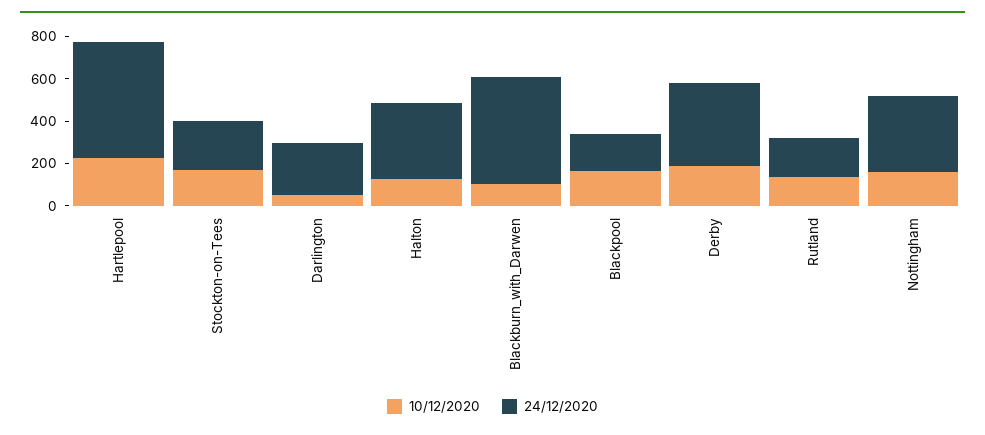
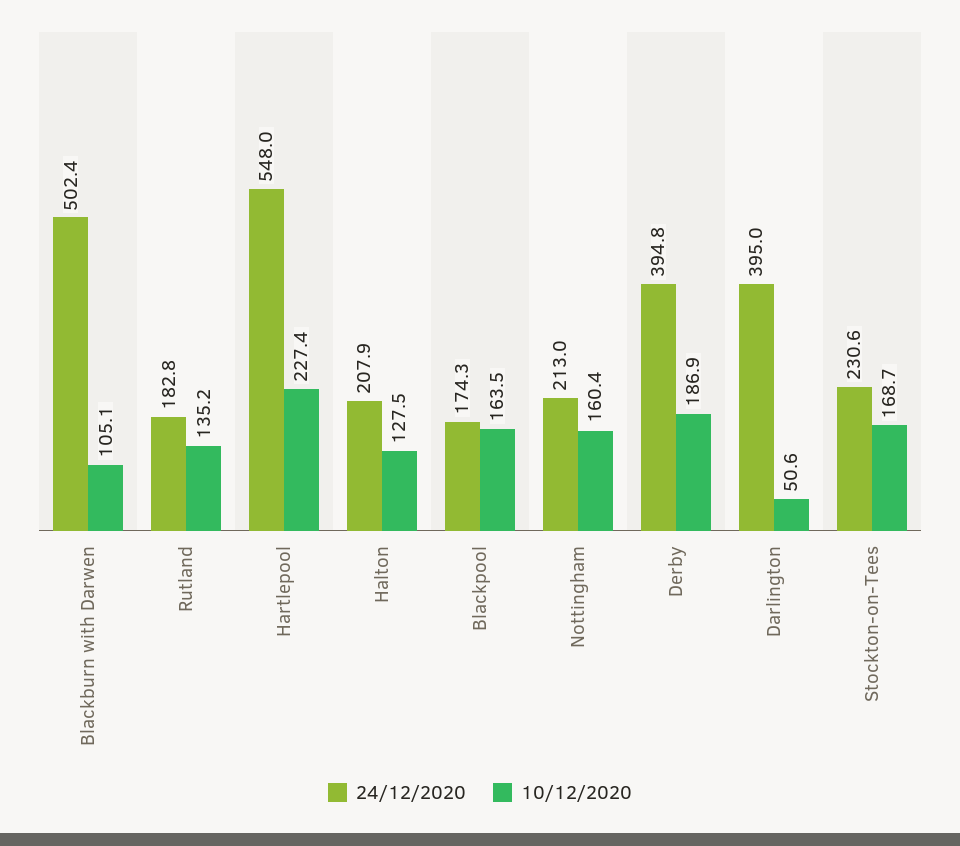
  {
    "10/12/2020": {
      "Hartlepool": 227.4,
      "Stockton-on-Tees": 168.7,
      "Darlington": 50.6,
      "Halton": 127.5,
      "Blackburn_with_Darwen": 105.1,
      "Blackpool": 163.5,
      "Derby": 186.9,
      "Rutland": 135.2,
      "Nottingham": 160.4
    },
    "24/12/2020": {
      "Hartlepool": 548,
      "Stockton-on-Tees": 230.6,
-     "Darlington": 250,
+     "Darlington": 395,
-     "Halton": 350,
+     "Halton": 207.9,
      "Blackburn_with_Darwen": 502.4,
      "Blackpool": 174.3,
      "Derby": 394.8,
      "Rutland": 182.8,
-     "Nottingham": 350
+     "Nottingham": 213
    }
  }

